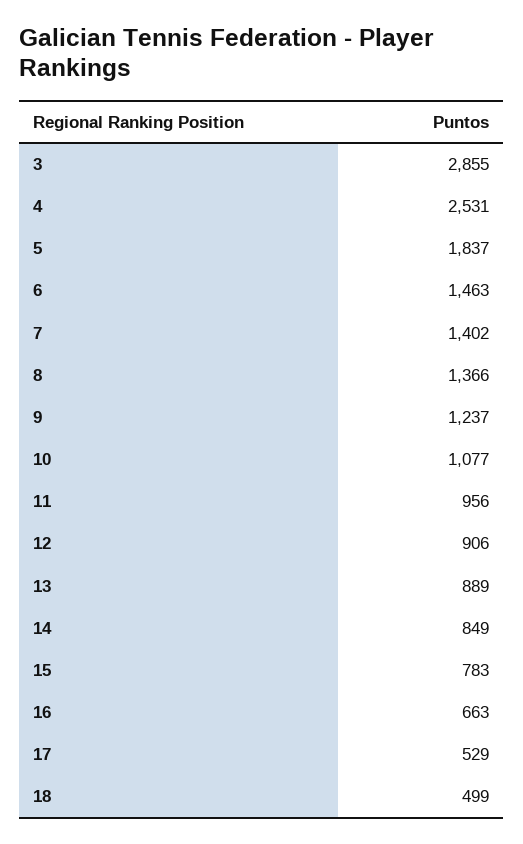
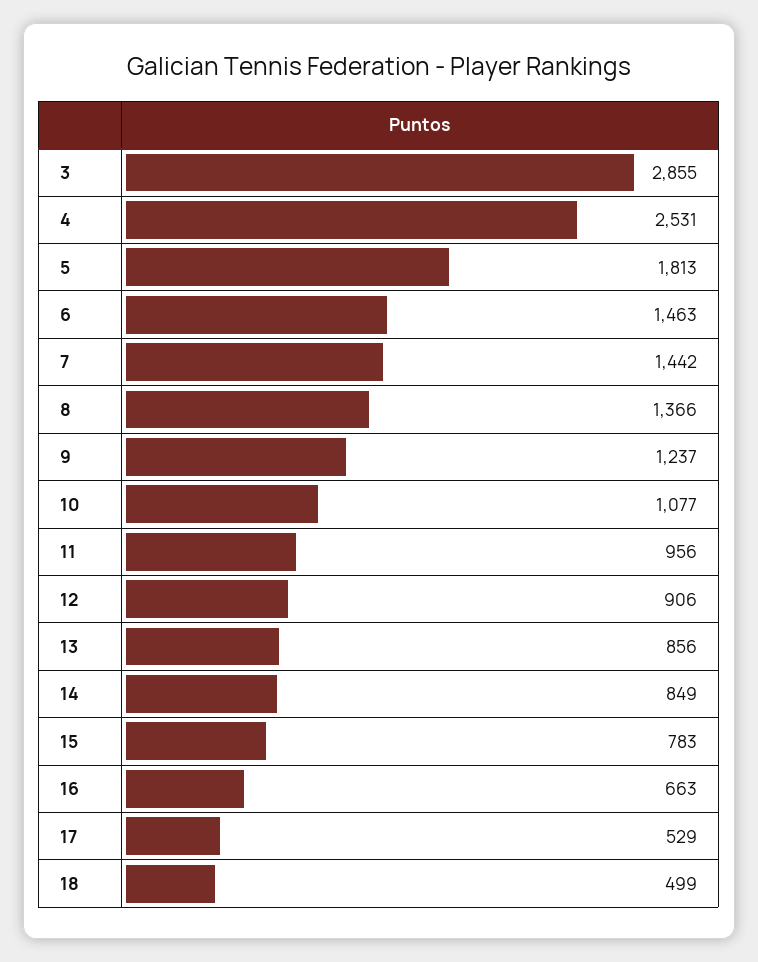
  {
    "3": 2855,
    "4": 2531,
-   "5": 1837,
+   "5": 1813,
    "6": 1463,
-   "7": 1402,
+   "7": 1442,
    "8": 1366,
    "9": 1237,
    "10": 1077,
    "11": 956,
    "12": 906,
-   "13": 889,
+   "13": 856,
    "14": 849,
    "15": 783,
    "16": 663,
    "17": 529,
    "18": 499
  }

